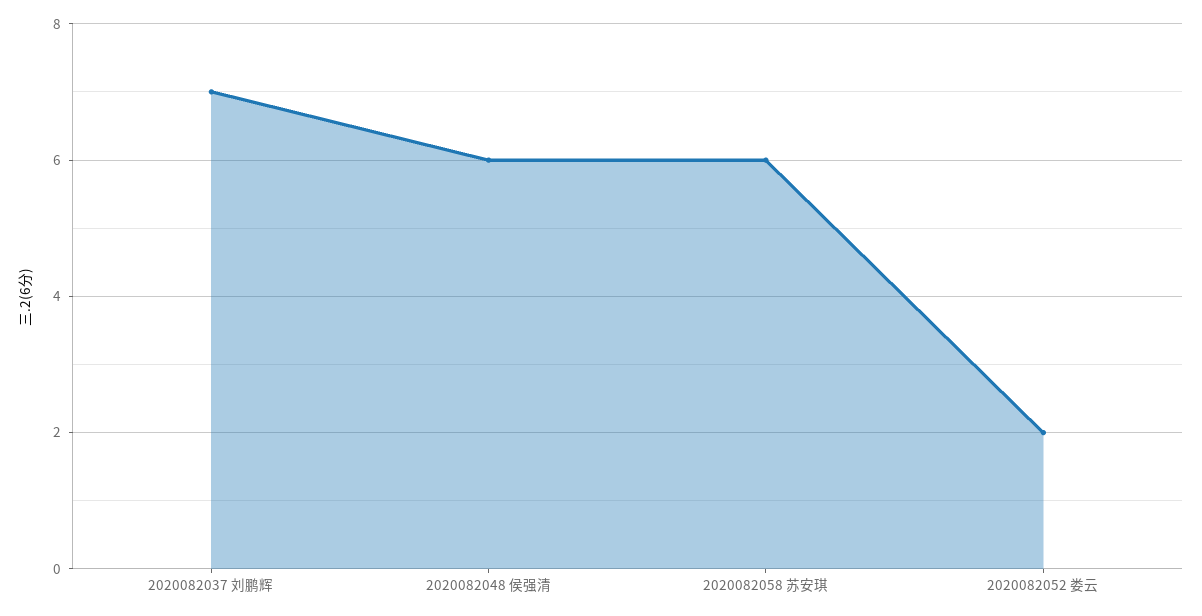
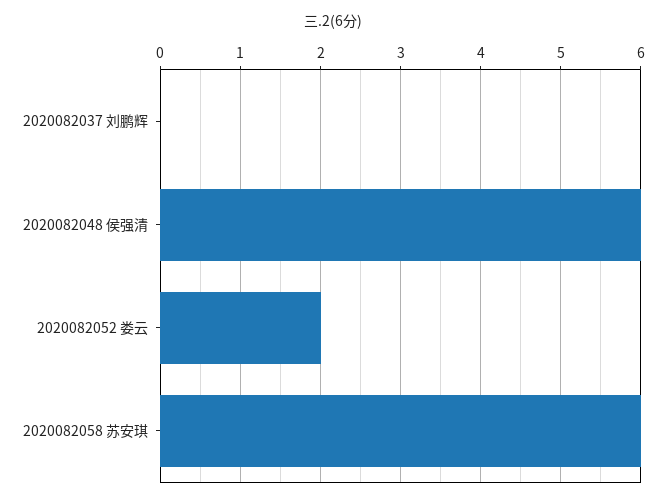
  {
-   "2020082037 刘鹏辉": 7,
+   "2020082037 刘鹏辉": 0,
    "2020082048 侯强清": 6,
    "2020082058 苏安琪": 6,
    "2020082052 娄云": 2
  }

